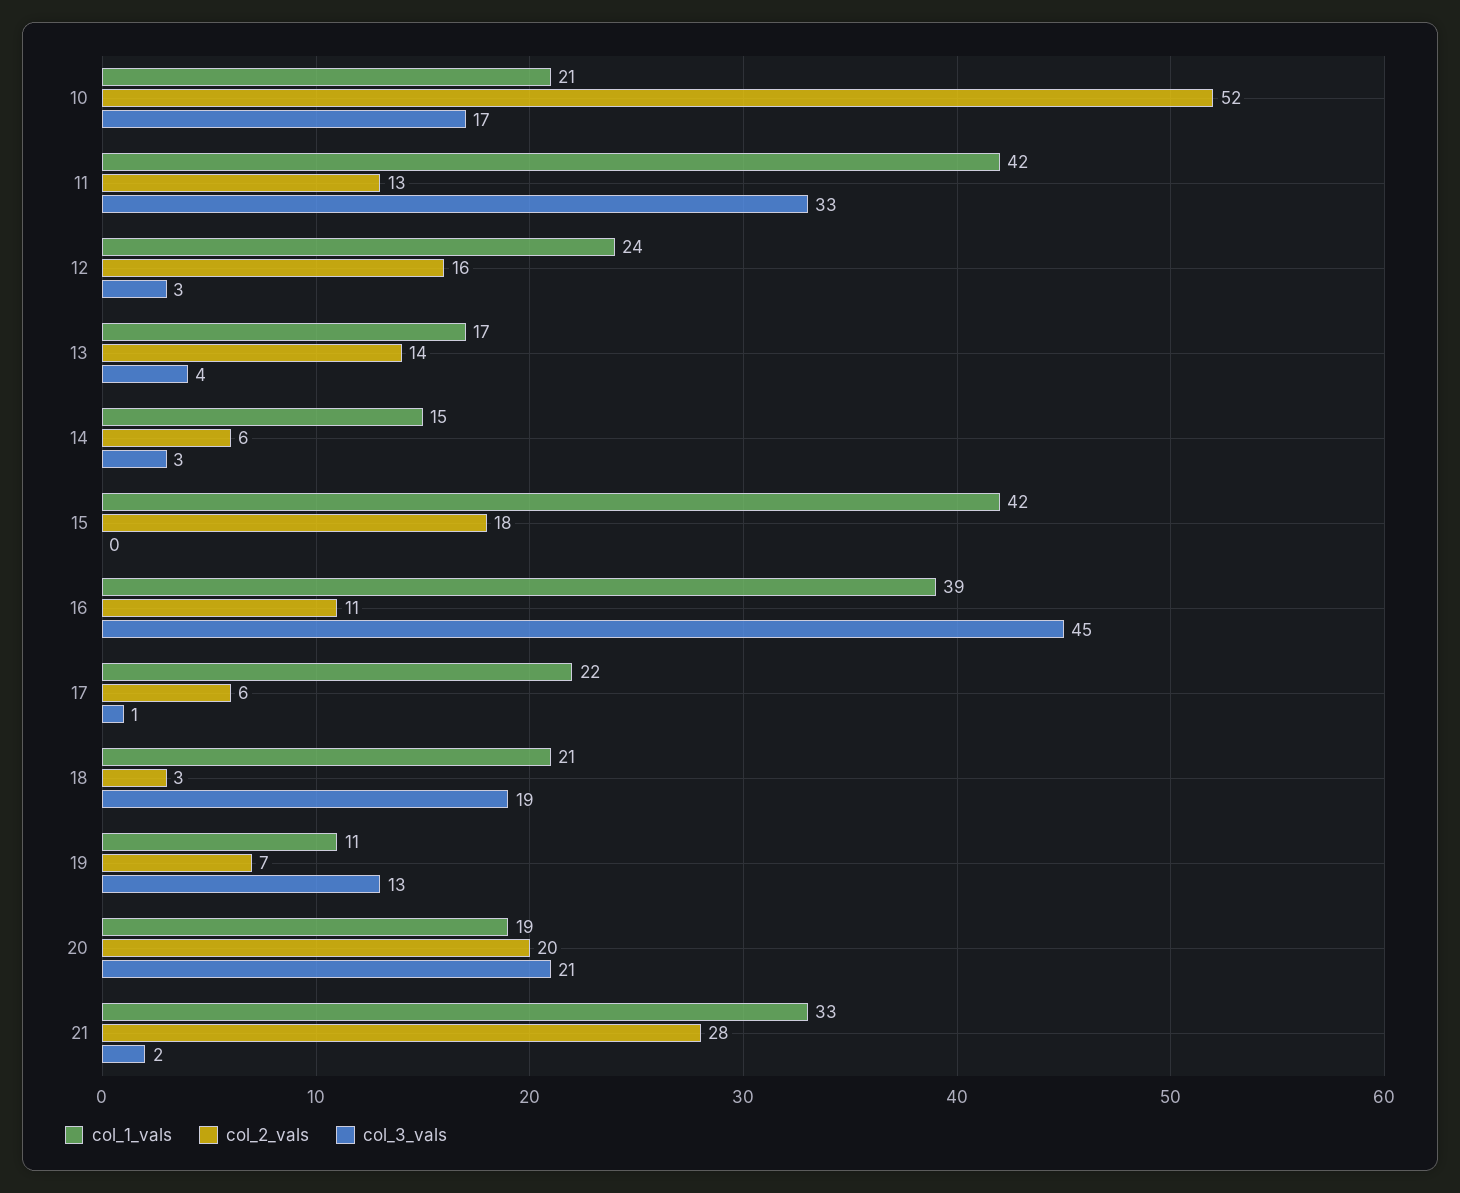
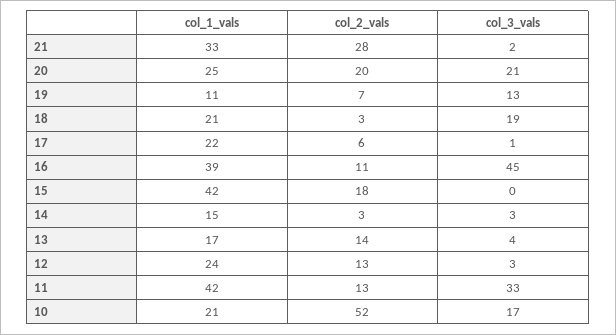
  {
    "col_1_vals": {
      "10": 21,
      "11": 42,
      "12": 24,
      "13": 17,
      "14": 15,
      "15": 42,
      "16": 39,
      "17": 22,
      "18": 21,
      "19": 11,
-     "20": 19,
+     "20": 25,
      "21": 33
    },
    "col_2_vals": {
      "10": 52,
      "11": 13,
-     "12": 16,
+     "12": 13,
      "13": 14,
-     "14": 6,
+     "14": 3,
      "15": 18,
      "16": 11,
      "17": 6,
      "18": 3,
      "19": 7,
      "20": 20,
      "21": 28
    },
    "col_3_vals": {
      "10": 17,
      "11": 33,
      "12": 3,
      "13": 4,
      "14": 3,
      "15": 0,
      "16": 45,
      "17": 1,
      "18": 19,
      "19": 13,
      "20": 21,
      "21": 2
    }
  }

